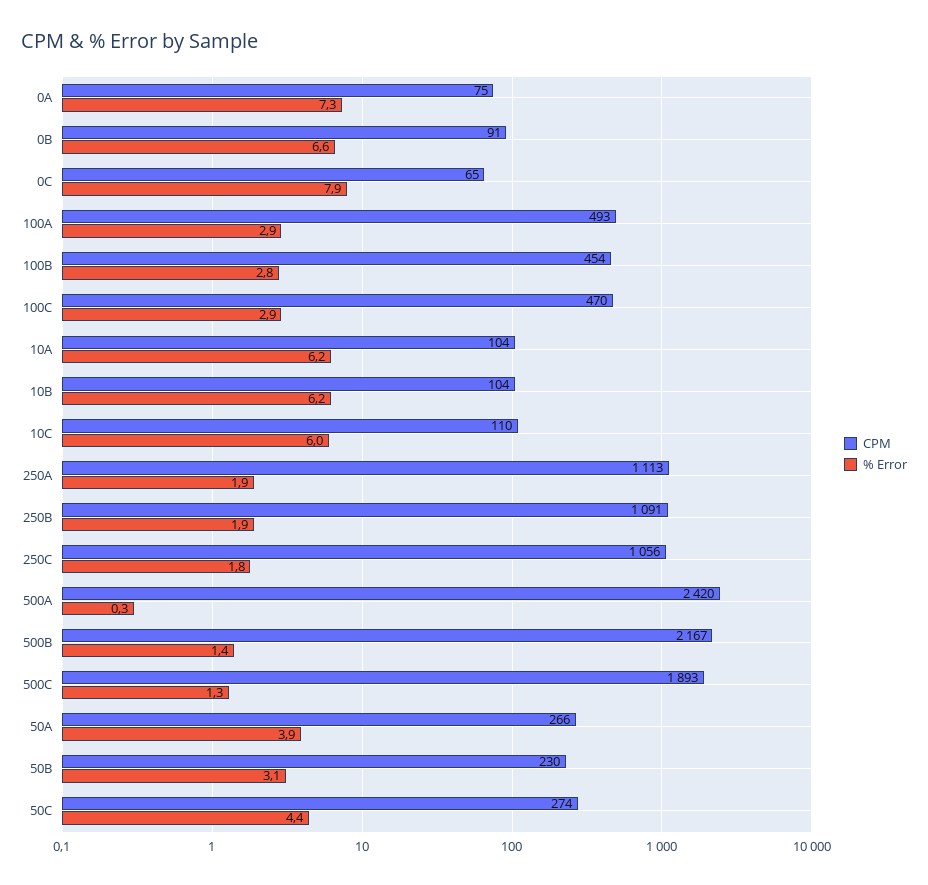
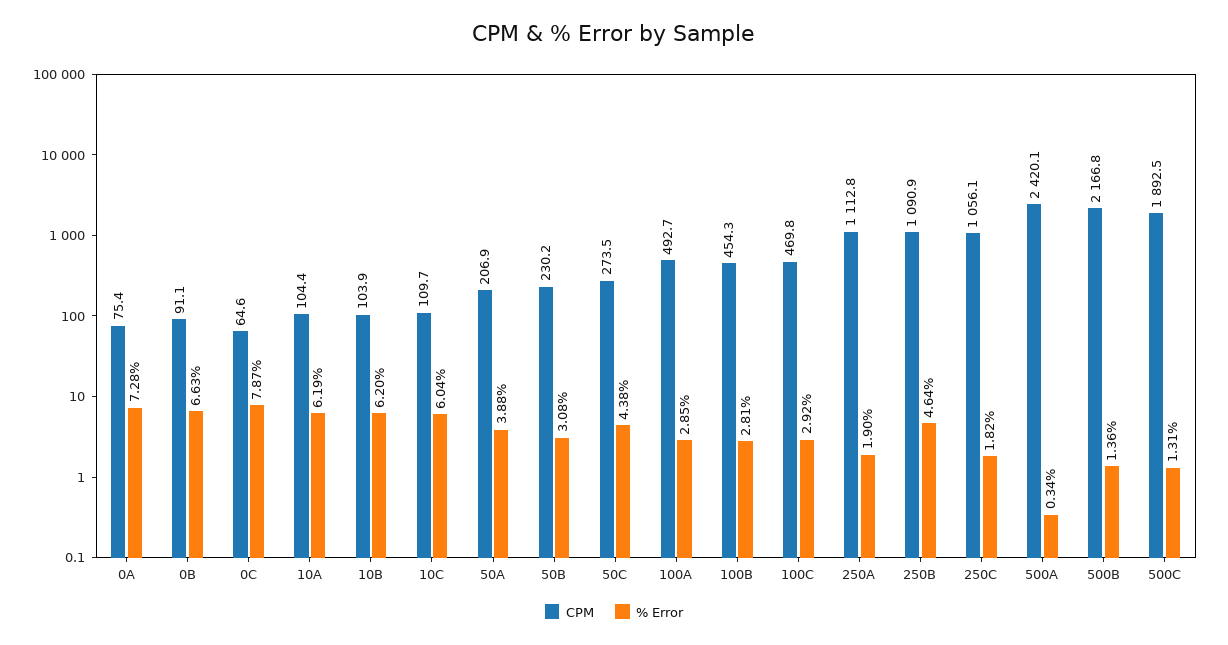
  {
    "CPM": {
      "0A": 75.4,
      "0B": 91.1,
      "0C": 64.6,
      "100A": 492.7,
      "100B": 454.3,
      "100C": 469.8,
      "10A": 104.4,
      "10B": 103.9,
      "10C": 109.7,
      "250A": 1112.8,
      "250B": 1090.9,
      "250C": 1056.1,
      "500A": 2420.1,
      "500B": 2166.8,
      "500C": 1892.5,
-     "50A": 266,
+     "50A": 206.9,
      "50B": 230.2,
      "50C": 273.5
    },
    "% Error": {
      "0A": 7.28,
      "0B": 6.63,
      "0C": 7.87,
      "100A": 2.85,
      "100B": 2.81,
      "100C": 2.92,
      "10A": 6.19,
      "10B": 6.2,
      "10C": 6.04,
      "250A": 1.9,
-     "250B": 1.9,
+     "250B": 4.64,
      "250C": 1.82,
      "500A": 0.34,
      "500B": 1.36,
      "500C": 1.31,
      "50A": 3.88,
      "50B": 3.08,
      "50C": 4.38
    }
  }

